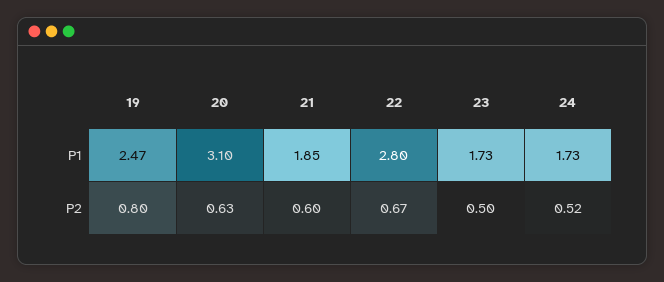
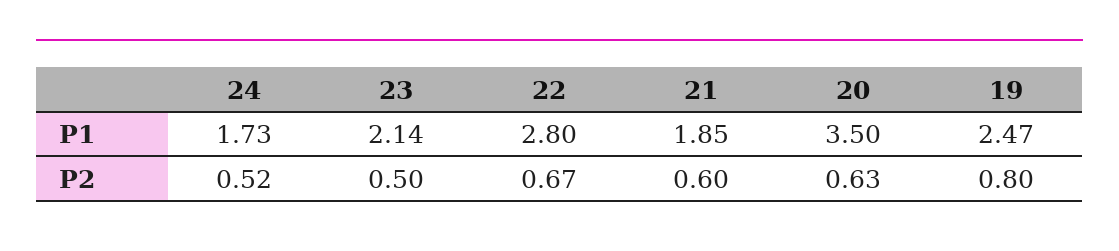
  {
    "19": {
      "P1": 2.47,
      "P2": 0.8
    },
    "20": {
-     "P1": 3.1,
+     "P1": 3.5,
      "P2": 0.63
    },
    "21": {
      "P1": 1.85,
      "P2": 0.6
    },
    "22": {
      "P1": 2.8,
      "P2": 0.67
    },
    "23": {
-     "P1": 1.73,
+     "P1": 2.14,
      "P2": 0.5
    },
    "24": {
      "P1": 1.73,
      "P2": 0.52
    }
  }

